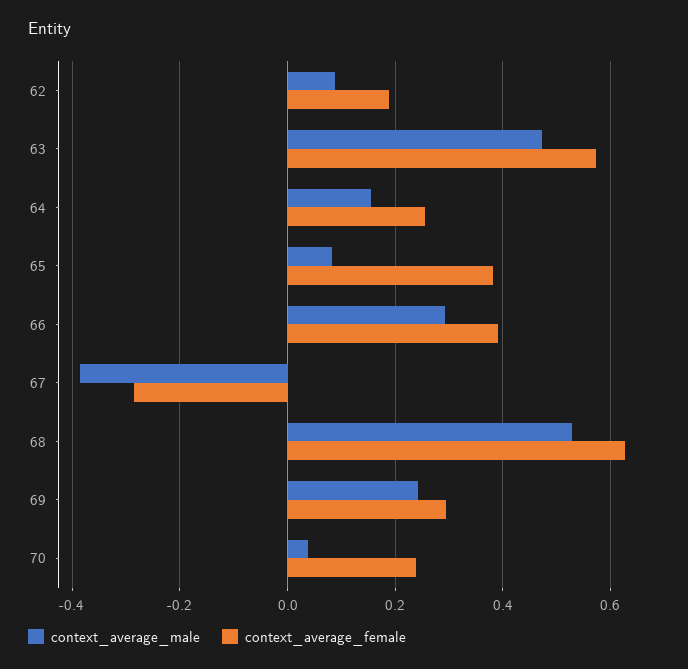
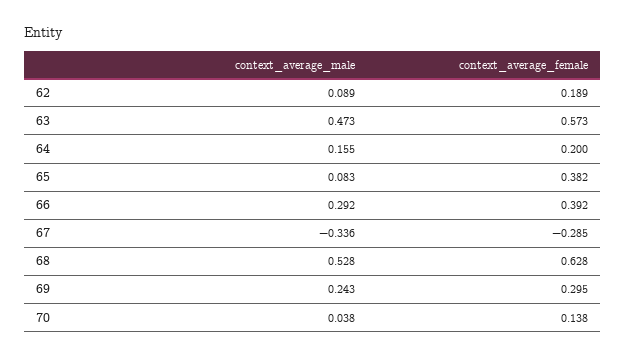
  {
    "context_average_male": {
      "62": 0.089,
      "63": 0.473,
      "64": 0.155,
      "65": 0.083,
      "66": 0.292,
-     "67": -0.38,
+     "67": -0.336,
      "68": 0.528,
      "69": 0.243,
      "70": 0.038
    },
    "context_average_female": {
      "62": 0.189,
      "63": 0.573,
-     "64": 0.26,
+     "64": 0.2,
      "65": 0.382,
      "66": 0.392,
      "67": -0.285,
      "68": 0.628,
      "69": 0.295,
-     "70": 0.24
+     "70": 0.138
    }
  }

